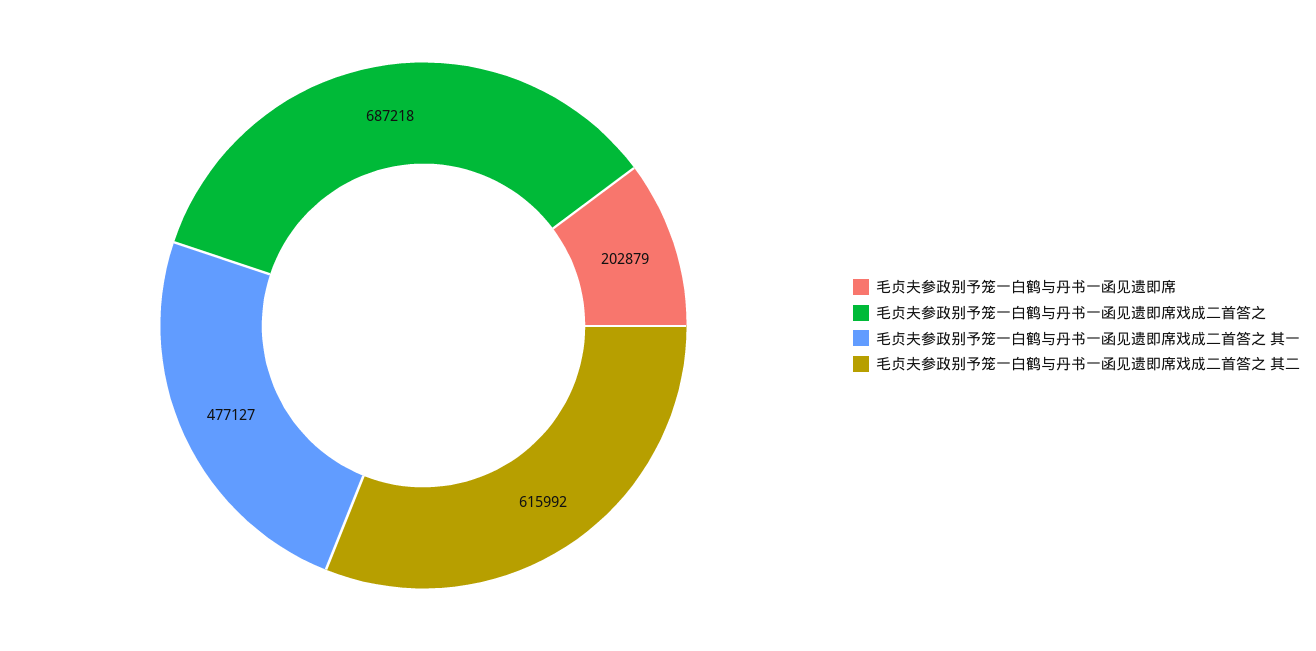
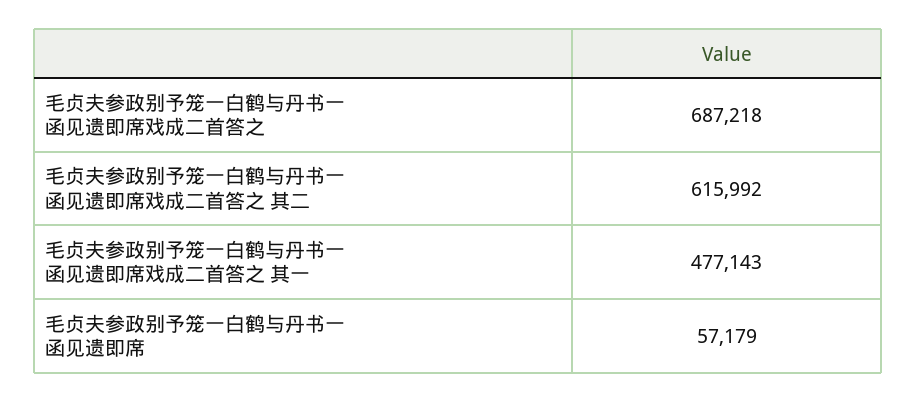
  {
-   "毛贞夫参政别予笼一白鹤与丹书一函见遗即席": 202879,
+   "毛贞夫参政别予笼一白鹤与丹书一函见遗即席": 57179,
    "毛贞夫参政别予笼一白鹤与丹书一函见遗即席戏成二首答之": 687218,
-   "毛贞夫参政别予笼一白鹤与丹书一函见遗即席戏成二首答之 其一": 477127,
+   "毛贞夫参政别予笼一白鹤与丹书一函见遗即席戏成二首答之 其一": 477143,
    "毛贞夫参政别予笼一白鹤与丹书一函见遗即席戏成二首答之 其二": 615992
  }

